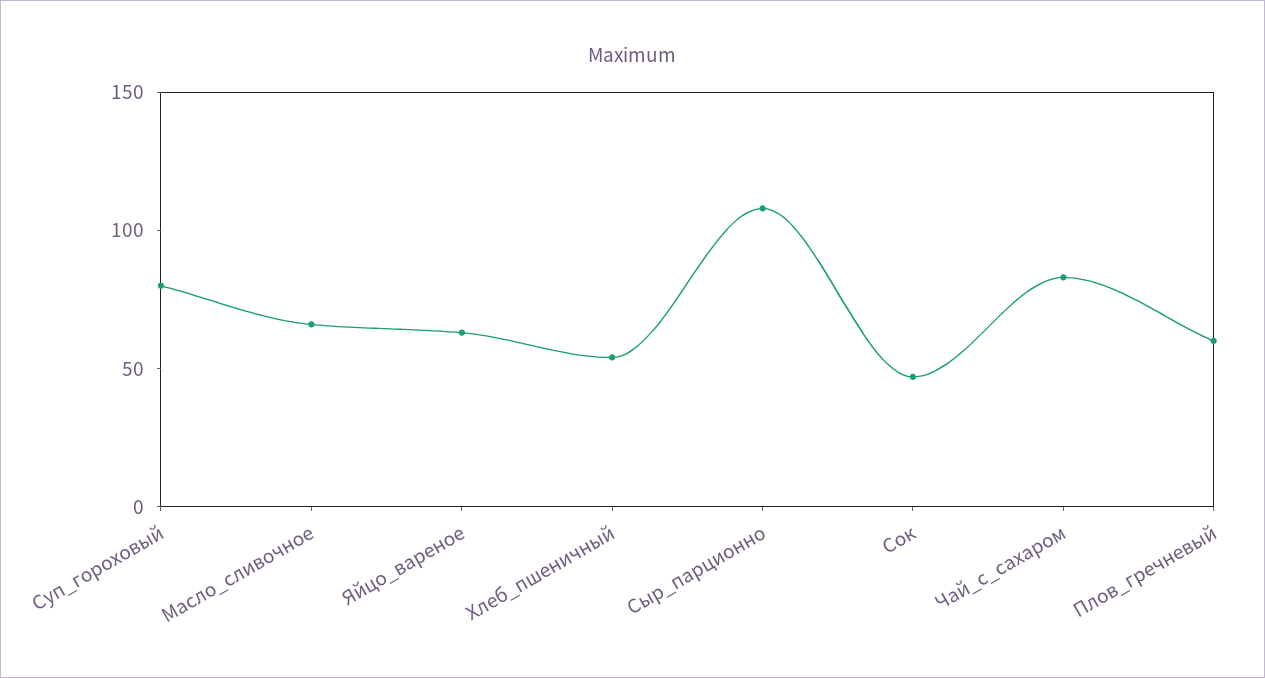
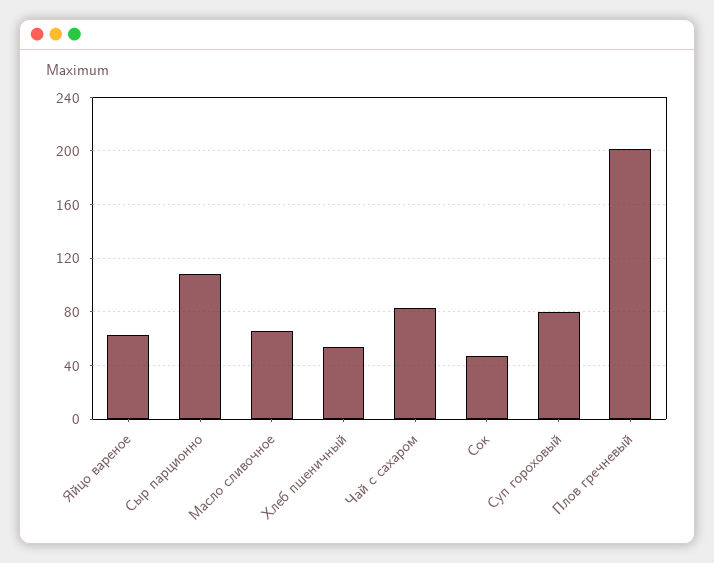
  {
    "Суп_гороховый": 80,
    "Масло_сливочное": 65,
    "Яйцо_вареное": 65,
    "Хлеб_пшеничный": 55,
    "Сыр_парционно": 110,
    "Сок": 45,
    "Чай_с_сахаром": 85,
-   "Плов_гречневый": 60
+   "Плов_гречневый": 200
  }

